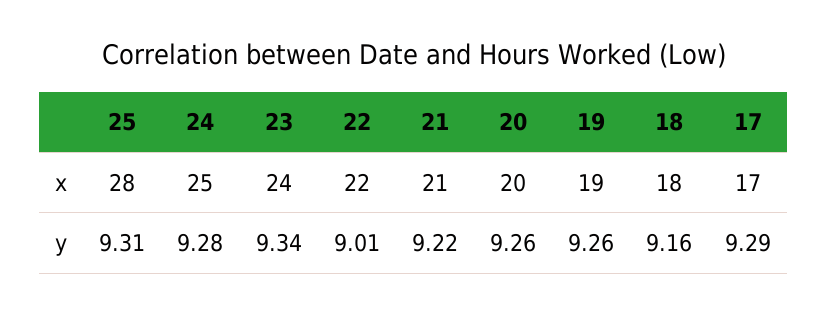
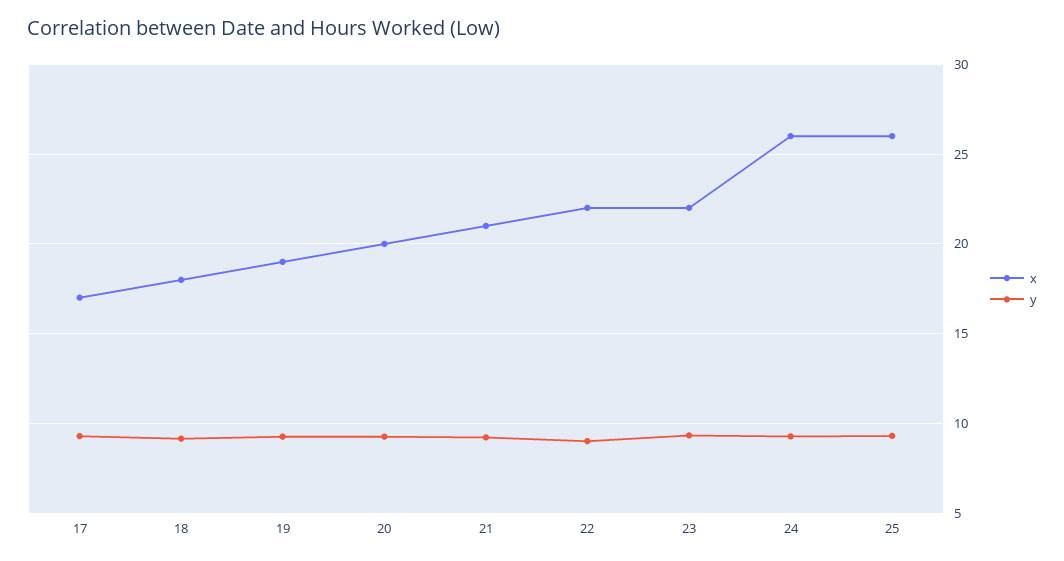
  {
    "x": {
-     "25": 28,
+     "25": 26,
-     "24": 25,
+     "24": 26,
-     "23": 24,
+     "23": 22,
      "22": 22,
      "21": 21,
      "20": 20,
      "19": 19,
      "18": 18,
      "17": 17
    },
    "y": {
      "25": 9.31,
      "24": 9.28,
      "23": 9.34,
      "22": 9.01,
      "21": 9.22,
      "20": 9.26,
      "19": 9.26,
      "18": 9.16,
      "17": 9.29
    }
  }

